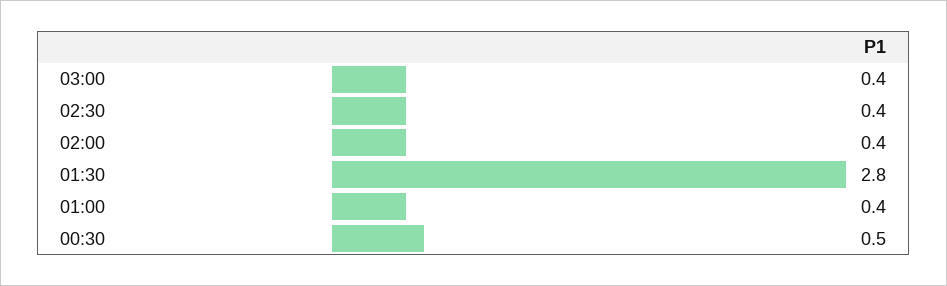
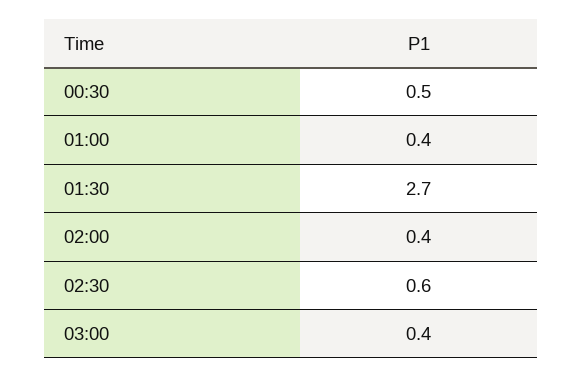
  {
    "03:00": 0.4,
-   "02:30": 0.4,
+   "02:30": 0.6,
    "02:00": 0.4,
-   "01:30": 2.8,
+   "01:30": 2.7,
    "01:00": 0.4,
    "00:30": 0.5
  }

